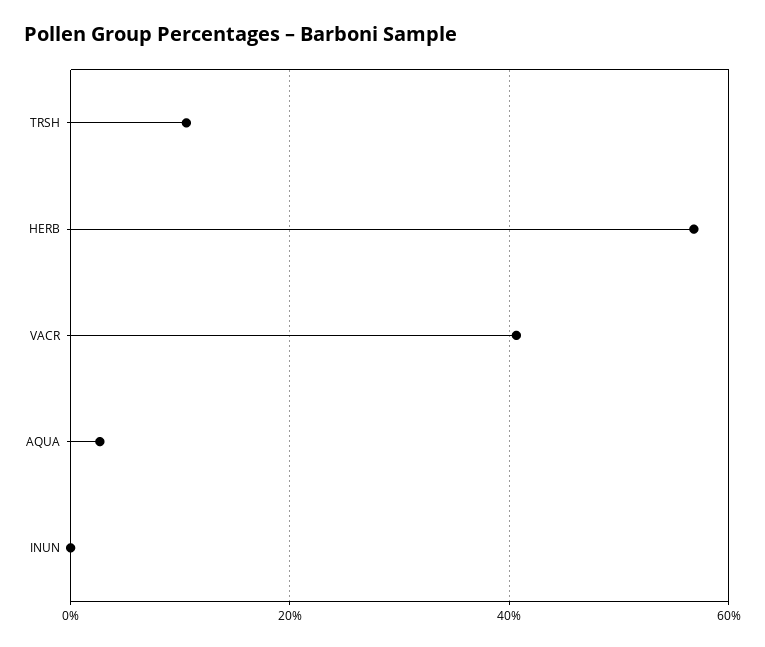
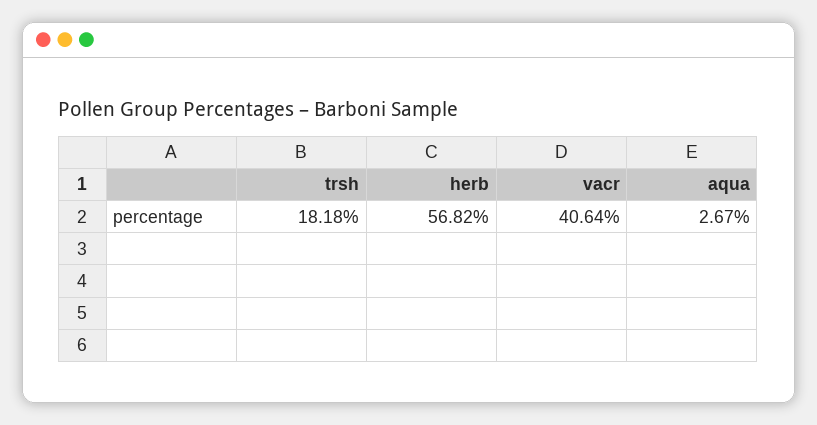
  {
-   "TRSH": 10,
+   "TRSH": 18.18,
    "HERB": 56.82,
    "VACR": 40.64,
-   "AQUA": 2.67,
+   "AQUA": 2.67
-   "INUN": 0
  }

